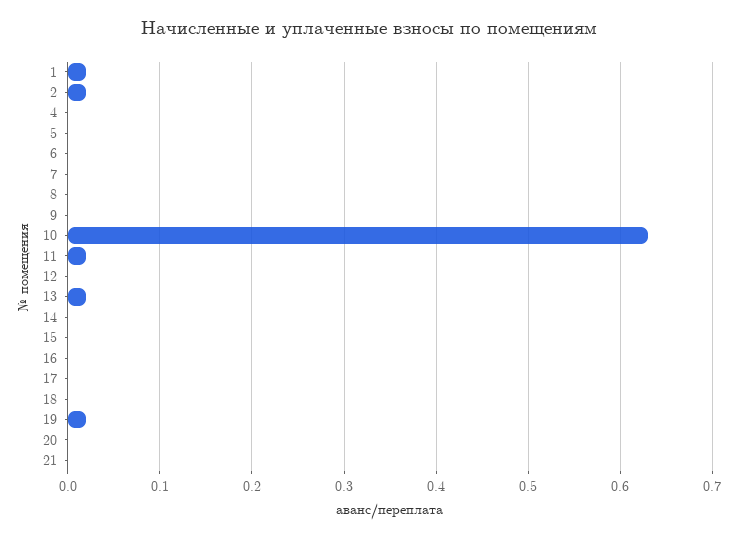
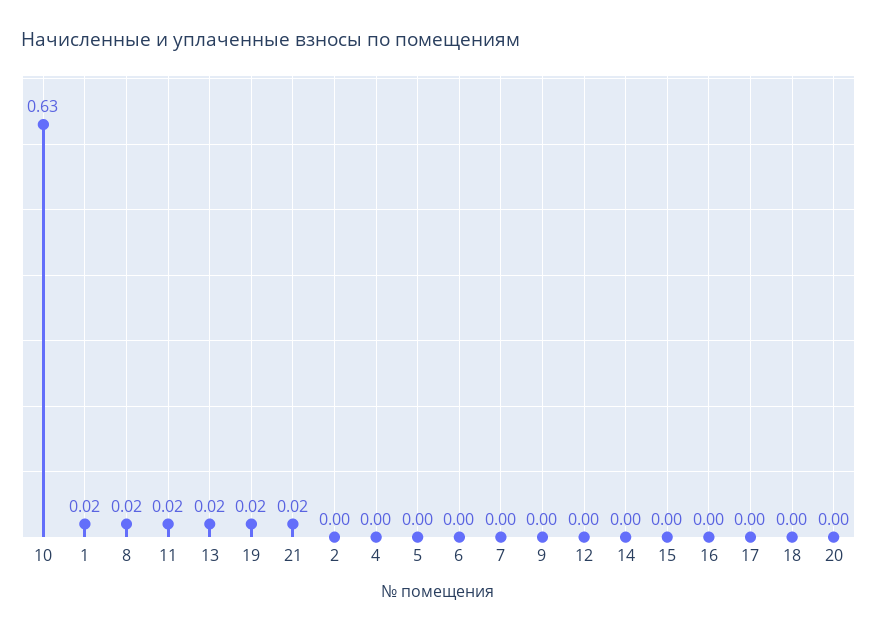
  {
    "1": 0.02,
-   "2": 0.02,
+   "2": 0,
    "4": 0,
    "5": 0,
    "6": 0,
    "7": 0,
-   "8": 0,
+   "8": 0.02,
    "9": 0,
    "10": 0.63,
    "11": 0.02,
    "12": 0,
    "13": 0.02,
    "14": 0,
    "15": 0,
    "16": 0,
    "17": 0,
    "18": 0,
    "19": 0.02,
    "20": 0,
-   "21": 0
+   "21": 0.02
  }

